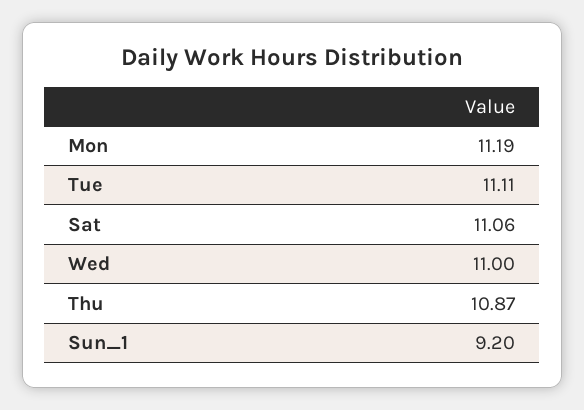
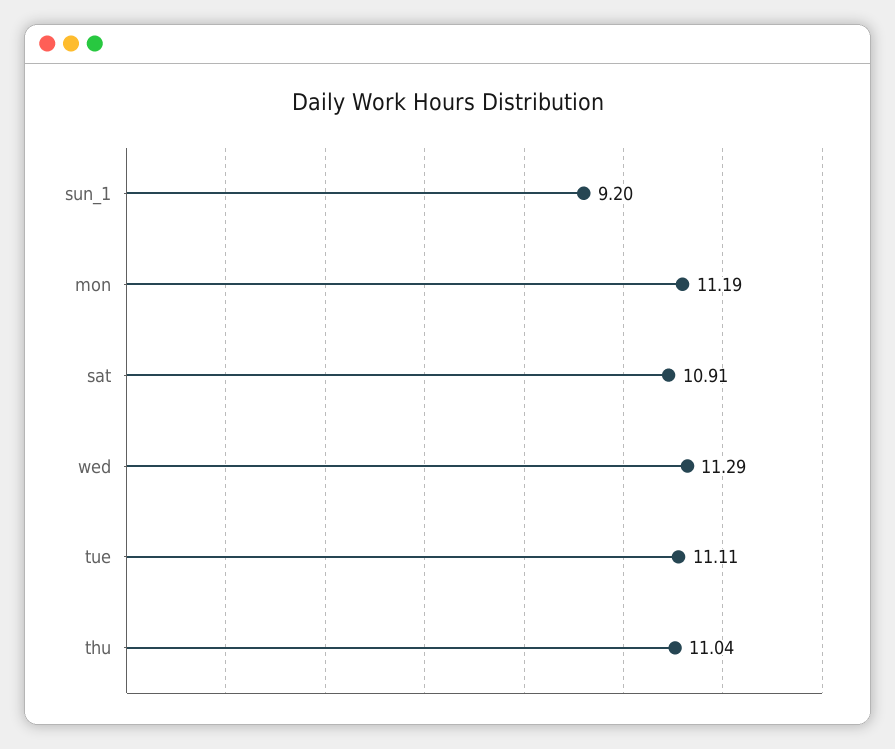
  {
    "Mon": 11.19,
    "Tue": 11.11,
-   "Sat": 11.06,
+   "Sat": 10.91,
-   "Wed": 11,
+   "Wed": 11.29,
-   "Thu": 10.87,
+   "Thu": 11.04,
    "Sun_1": 9.2
  }

